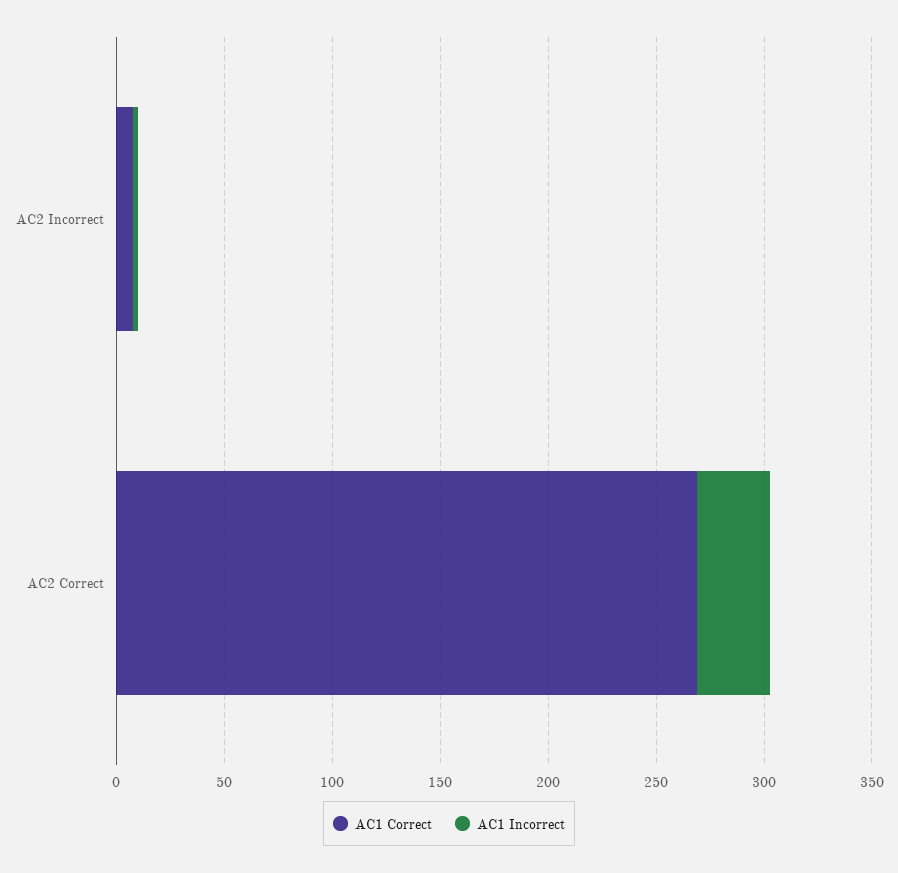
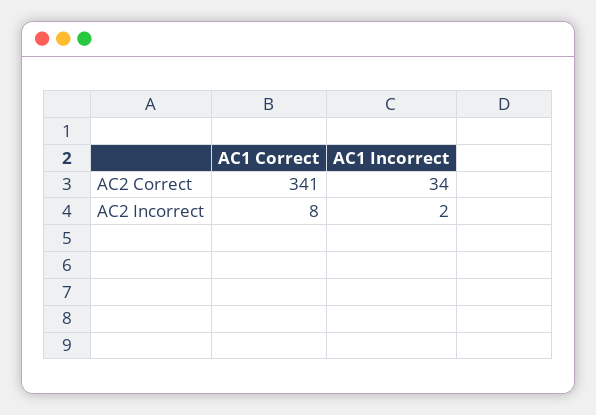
  {
    "AC1 Correct": {
      "AC2 Incorrect": 8,
-     "AC2 Correct": 270
+     "AC2 Correct": 341
    },
    "AC1 Incorrect": {
      "AC2 Incorrect": 2,
      "AC2 Correct": 34
    }
  }

